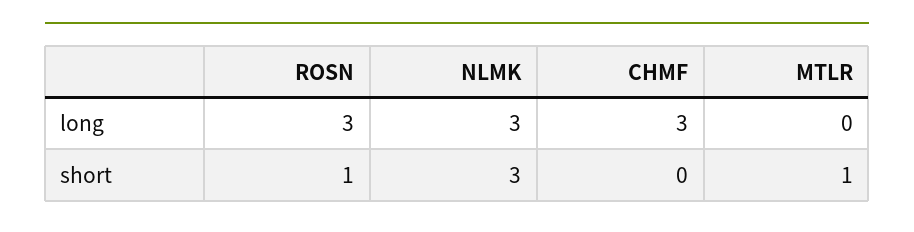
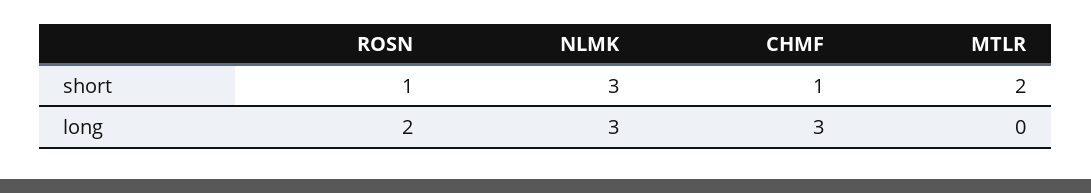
  {
    "ROSN": {
-     "long": 3,
+     "long": 2,
      "short": 1
    },
    "NLMK": {
      "long": 3,
      "short": 3
    },
    "CHMF": {
      "long": 3,
-     "short": 0
+     "short": 1
    },
    "MTLR": {
      "long": 0,
-     "short": 1
+     "short": 2
    }
  }

